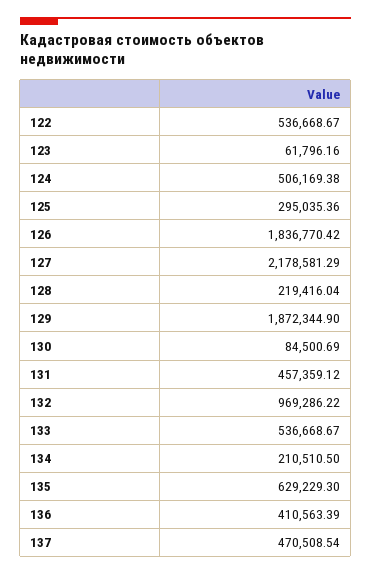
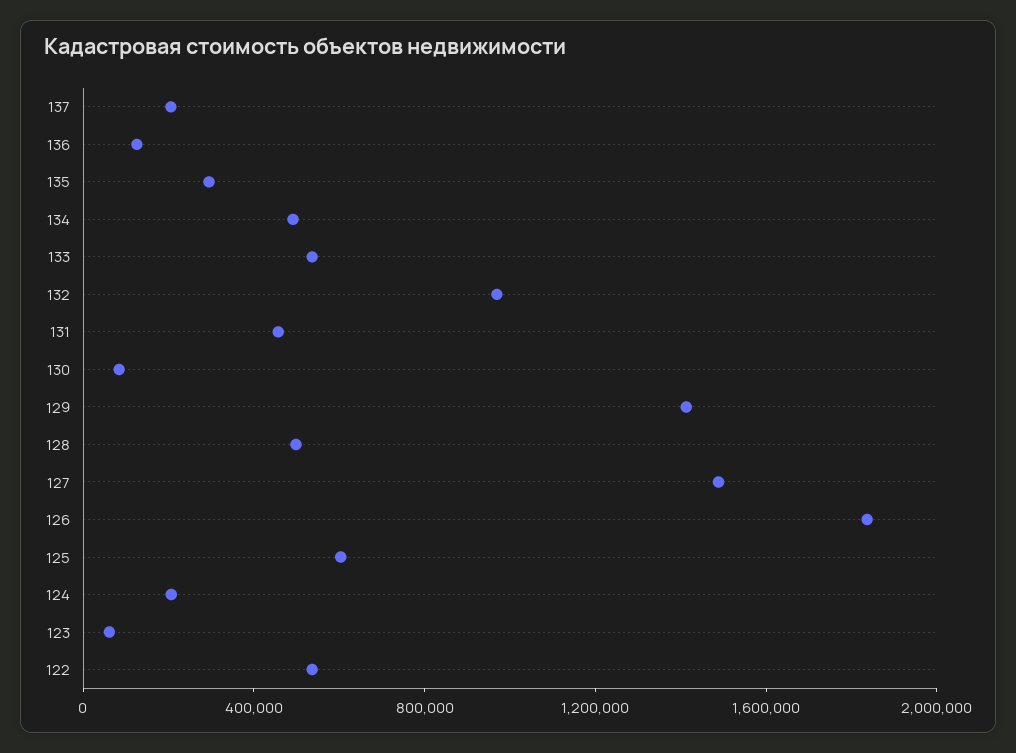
  {
    "122": 536668.67,
    "123": 61796.16,
-   "124": 506169.38,
+   "124": 200000,
-   "125": 295035.36,
+   "125": 600000,
    "126": 1836770.42,
-   "127": 2178581.29,
+   "127": 1500000,
-   "128": 219416.04,
+   "128": 500000,
-   "129": 1872344.9,
+   "129": 1400000,
    "130": 84500.69,
    "131": 457359.12,
    "132": 969286.22,
    "133": 536668.67,
-   "134": 210510.5,
+   "134": 500000,
-   "135": 629229.3,
+   "135": 300000,
-   "136": 410563.39,
+   "136": 100000,
-   "137": 470508.54
+   "137": 200000
  }

